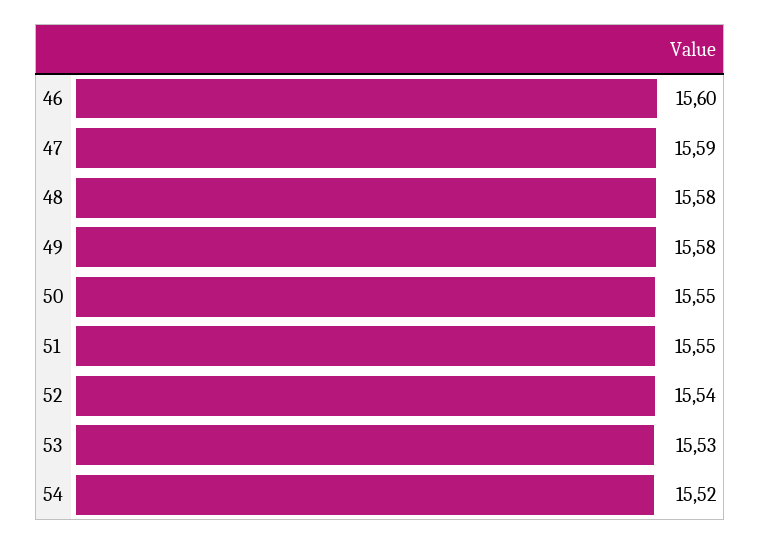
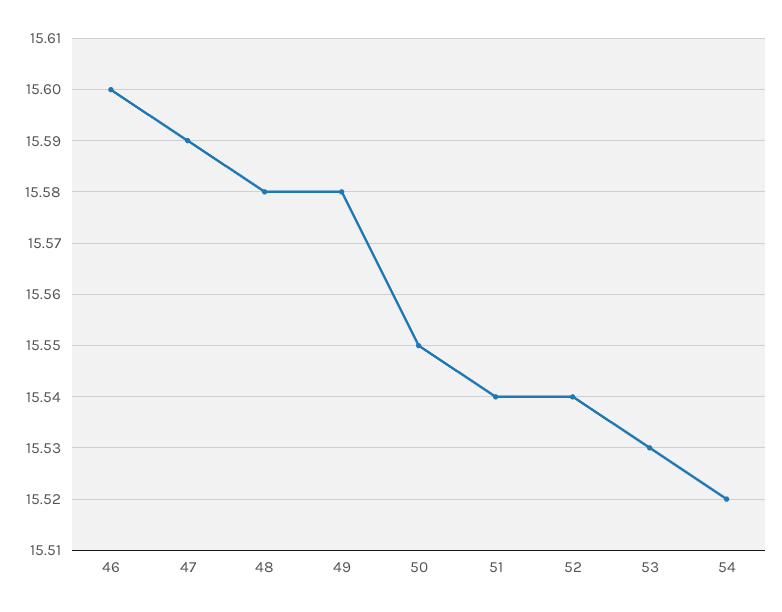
  {
    "46": 15.6,
    "47": 15.59,
    "48": 15.58,
    "49": 15.58,
    "50": 15.55,
-   "51": 15.55,
+   "51": 15.54,
    "52": 15.54,
    "53": 15.53,
    "54": 15.52
  }

